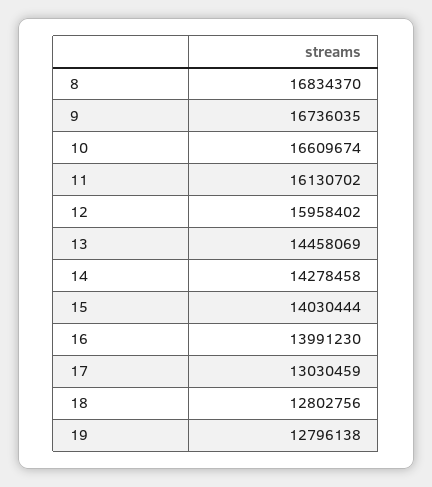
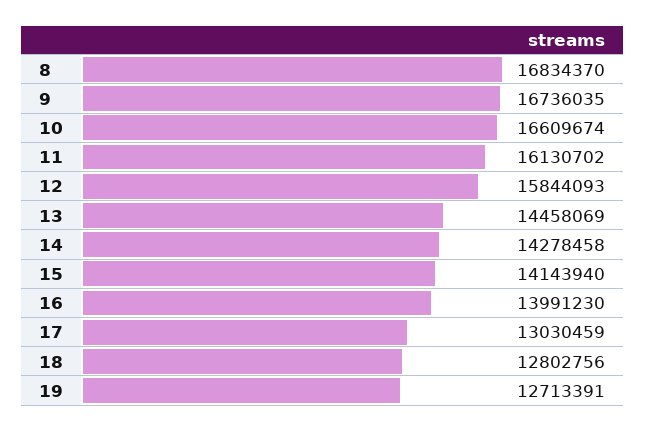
  {
    "8": 16834370,
    "9": 16736035,
    "10": 16609674,
    "11": 16130702,
-   "12": 15958402,
+   "12": 15844093,
    "13": 14458069,
    "14": 14278458,
-   "15": 14030444,
+   "15": 14143940,
    "16": 13991230,
    "17": 13030459,
    "18": 12802756,
-   "19": 12796138
+   "19": 12713391
  }

